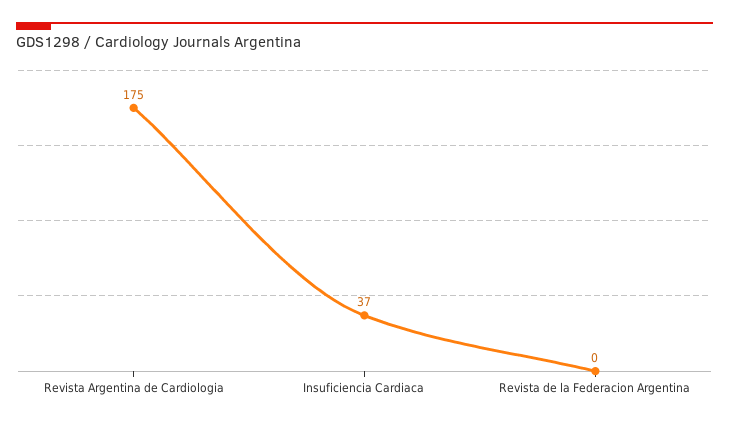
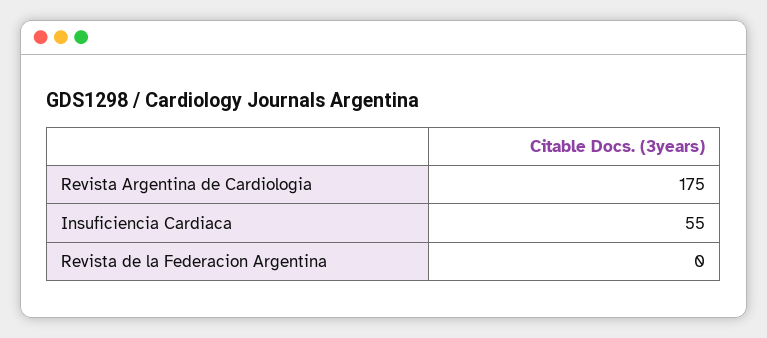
  {
    "Revista Argentina de Cardiologia": 175,
-   "Insuficiencia Cardiaca": 37,
+   "Insuficiencia Cardiaca": 55,
    "Revista de la Federacion Argentina": 0
  }

